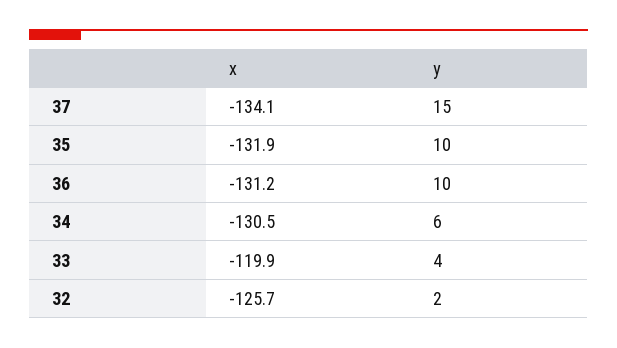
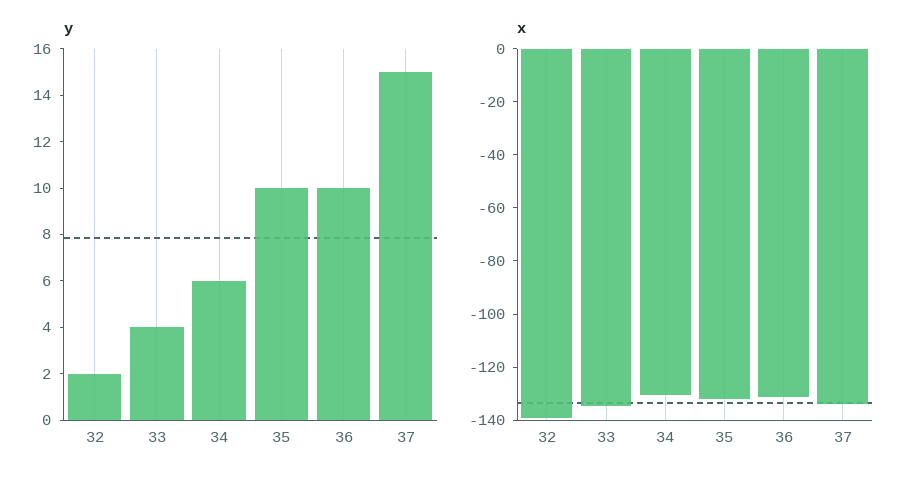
  {
    "x": {
      "37": -134.1,
      "35": -131.9,
      "36": -131.2,
      "34": -130.5,
-     "33": -119.9,
+     "33": -135,
-     "32": -125.7
+     "32": -140
    },
    "y": {
      "37": 15,
      "35": 10,
      "36": 10,
      "34": 6,
      "33": 4,
      "32": 2
    }
  }

